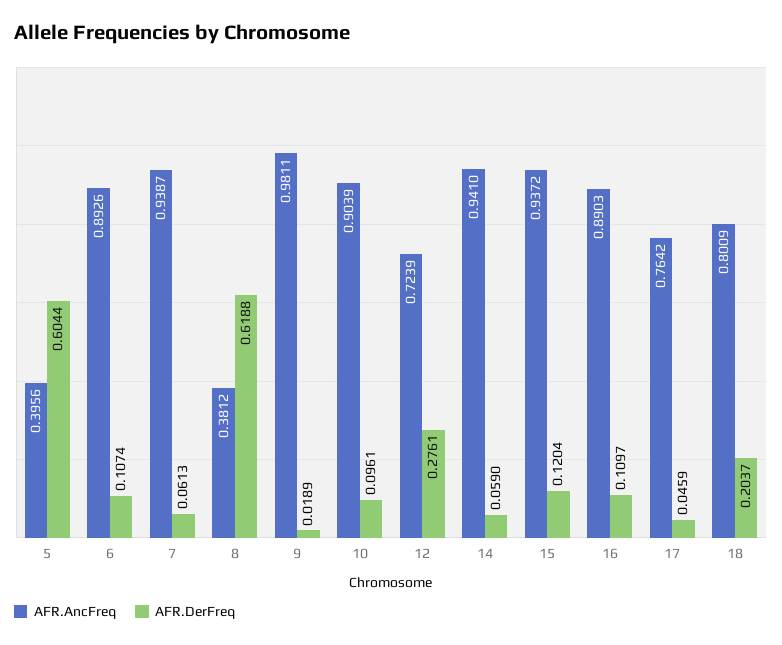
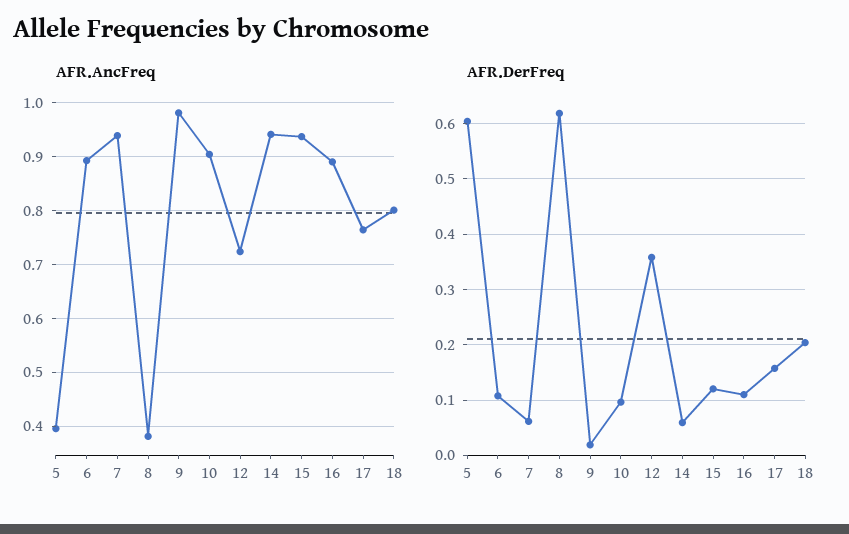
  {
    "AFR.AncFreq": {
      "5": 0.3956,
      "6": 0.8926,
      "7": 0.9387,
      "8": 0.3812,
      "9": 0.9811,
      "10": 0.9039,
      "12": 0.7239,
      "14": 0.941,
      "15": 0.9372,
      "16": 0.8903,
      "17": 0.7642,
      "18": 0.8009
    },
    "AFR.DerFreq": {
      "5": 0.6044,
      "6": 0.1074,
      "7": 0.0613,
      "8": 0.6188,
      "9": 0.0189,
      "10": 0.0961,
-     "12": 0.2761,
+     "12": 0.36,
      "14": 0.059,
      "15": 0.1204,
      "16": 0.1097,
-     "17": 0.0459,
+     "17": 0.16,
      "18": 0.2037
    }
  }

